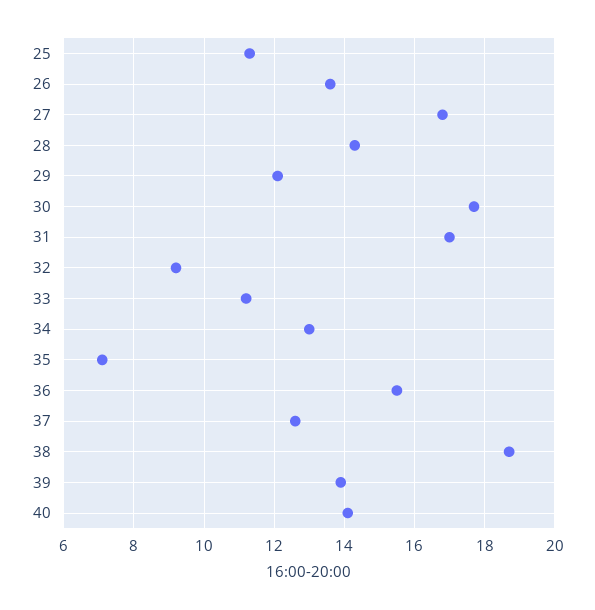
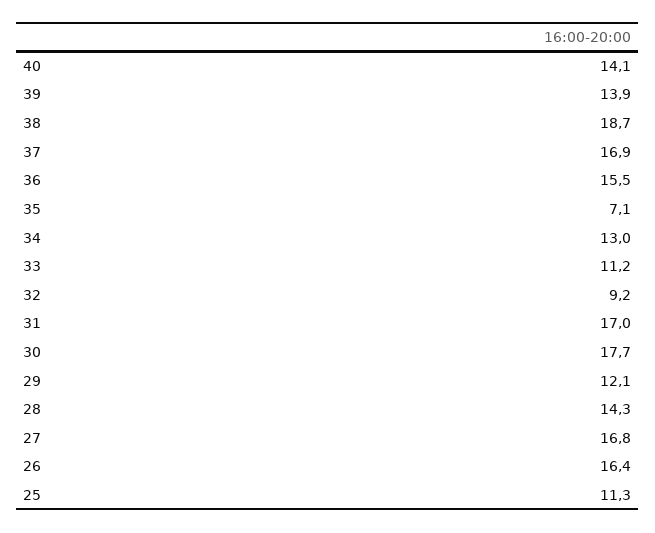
  {
    "25": 11.3,
-   "26": 13.5,
+   "26": 16.4,
    "27": 16.8,
    "28": 14.3,
    "29": 12.1,
    "30": 17.7,
    "31": 17,
    "32": 9.2,
    "33": 11.2,
    "34": 13,
    "35": 7.1,
    "36": 15.5,
-   "37": 12.5,
+   "37": 16.9,
    "38": 18.7,
    "39": 13.9,
    "40": 14.1
  }

